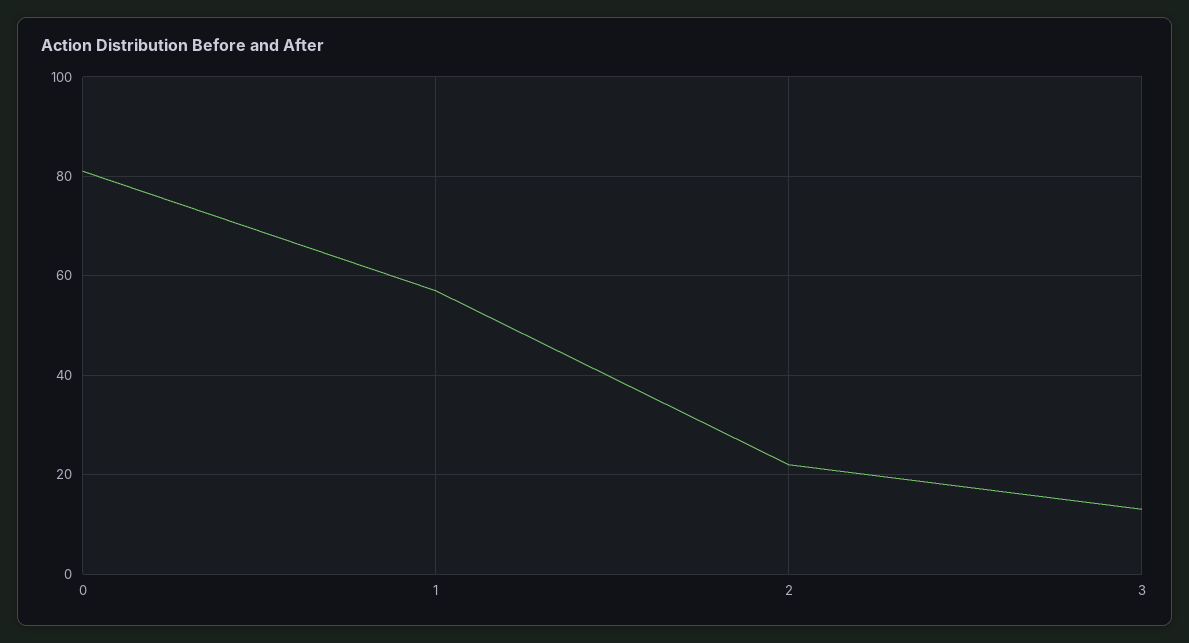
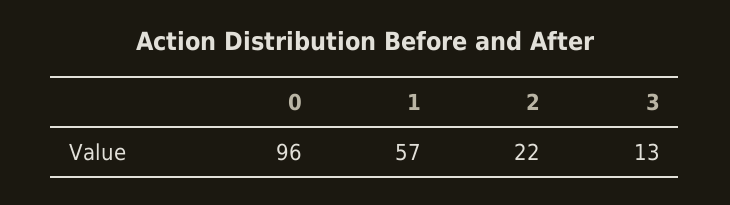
  {
-   "0": 80,
+   "0": 96,
    "1": 57,
    "2": 22,
    "3": 13
  }

